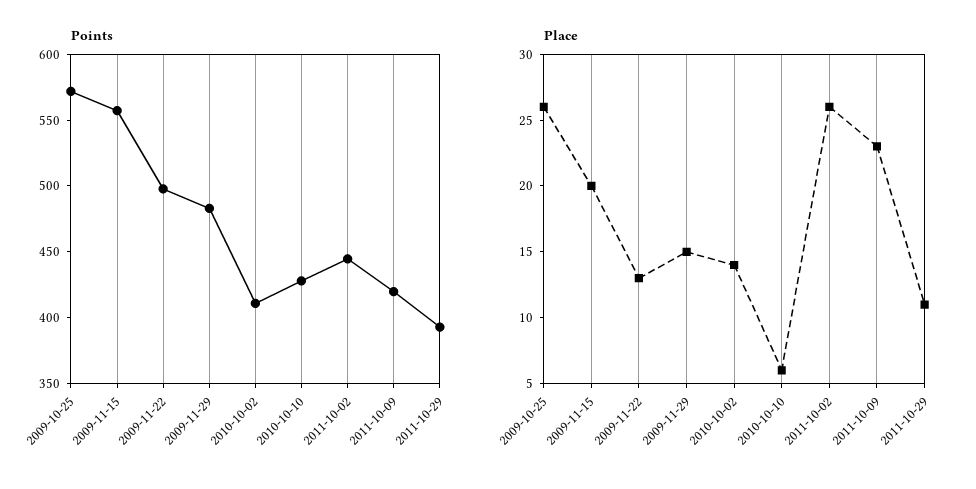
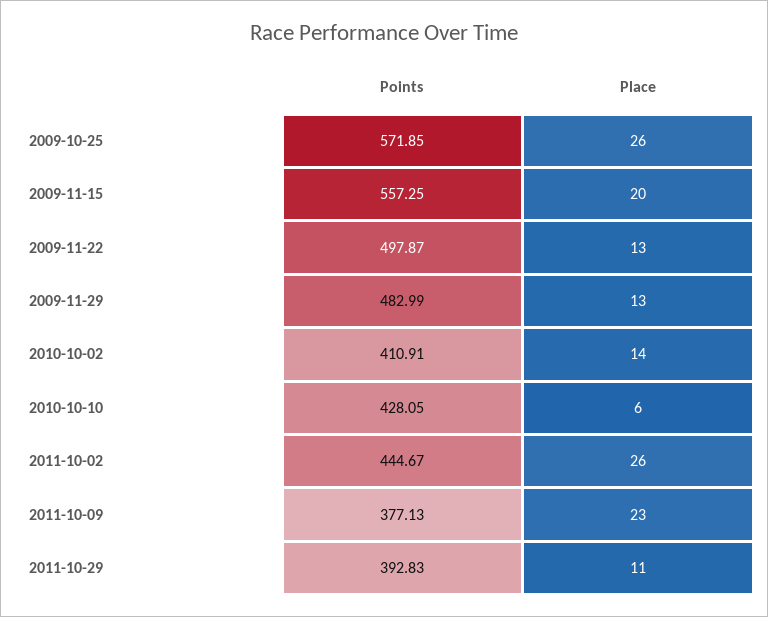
  {
    "Points": {
      "2009-10-25": 571.85,
      "2009-11-15": 557.25,
      "2009-11-22": 497.87,
      "2009-11-29": 482.99,
      "2010-10-02": 410.91,
      "2010-10-10": 428.05,
      "2011-10-02": 444.67,
-     "2011-10-09": 420,
+     "2011-10-09": 377.13,
      "2011-10-29": 392.83
    },
    "Place": {
      "2009-10-25": 26,
      "2009-11-15": 20,
      "2009-11-22": 13,
-     "2009-11-29": 15,
+     "2009-11-29": 13,
      "2010-10-02": 14,
      "2010-10-10": 6,
      "2011-10-02": 26,
      "2011-10-09": 23,
      "2011-10-29": 11
    }
  }

